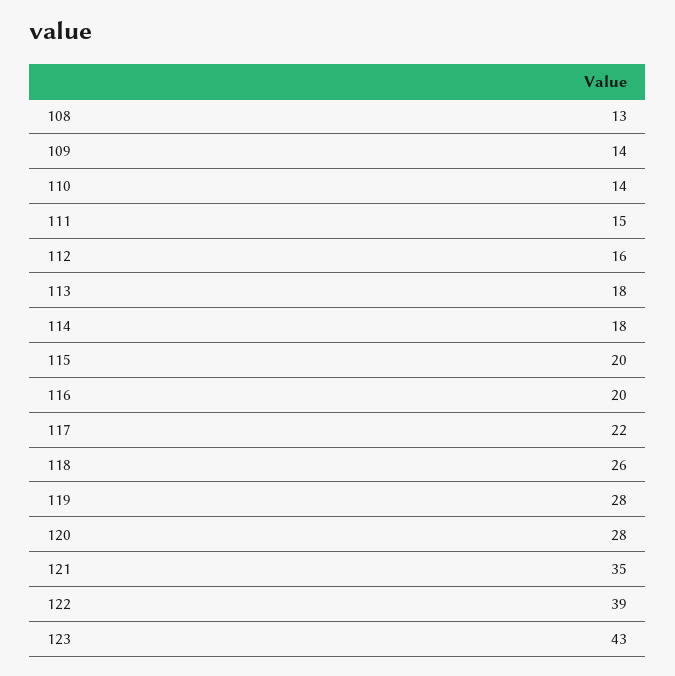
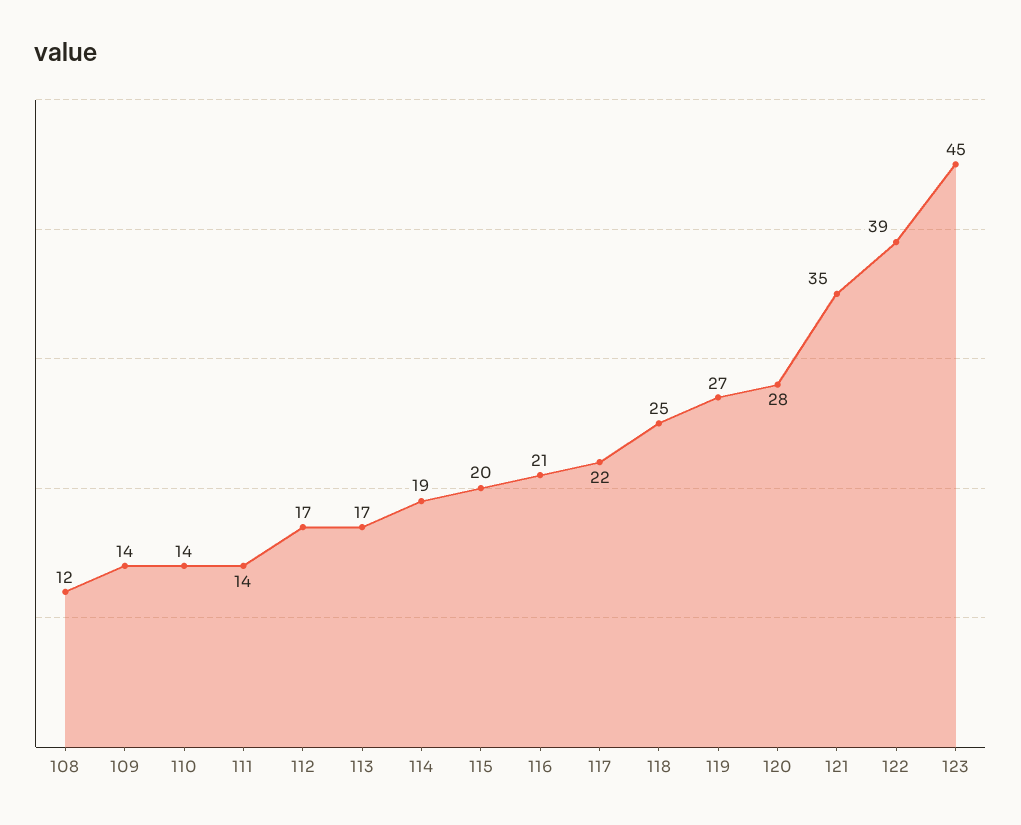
  {
-   "108": 13,
+   "108": 12,
    "109": 14,
    "110": 14,
-   "111": 15,
+   "111": 14,
-   "112": 16,
+   "112": 17,
-   "113": 18,
+   "113": 17,
-   "114": 18,
+   "114": 19,
    "115": 20,
-   "116": 20,
+   "116": 21,
    "117": 22,
-   "118": 26,
+   "118": 25,
-   "119": 28,
+   "119": 27,
    "120": 28,
    "121": 35,
    "122": 39,
-   "123": 43
+   "123": 45
  }

